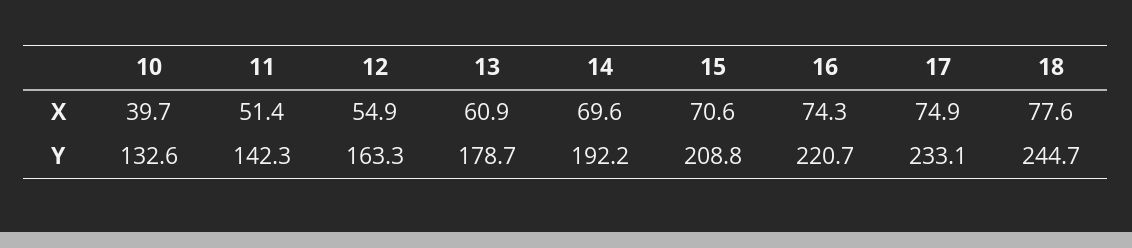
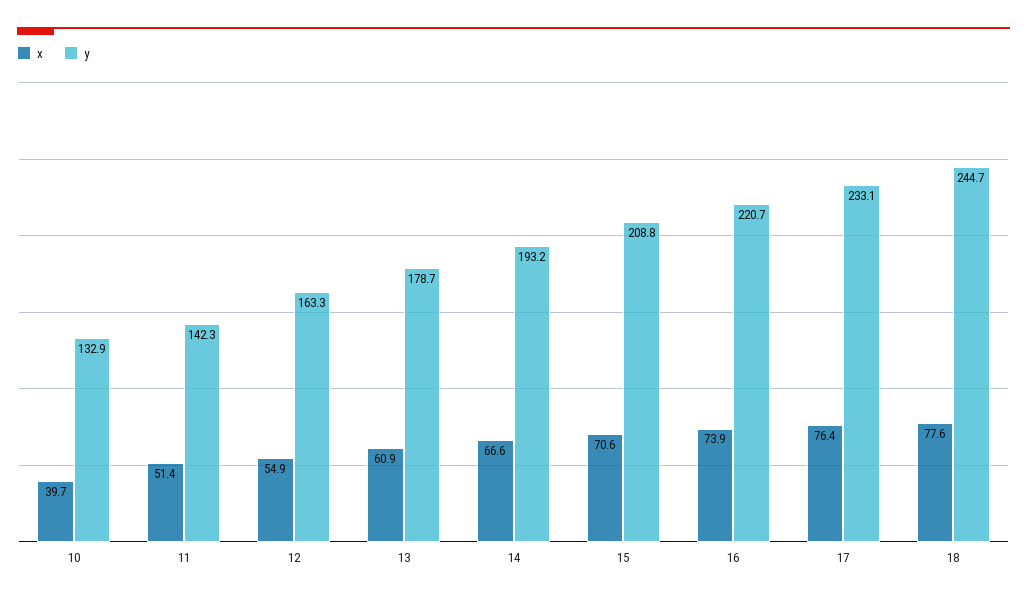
  {
    "X": {
      "10": 39.7,
      "11": 51.4,
      "12": 54.9,
      "13": 60.9,
-     "14": 69.6,
+     "14": 66.6,
      "15": 70.6,
-     "16": 74.3,
+     "16": 73.9,
-     "17": 74.9,
+     "17": 76.4,
      "18": 77.6
    },
    "Y": {
-     "10": 132.6,
+     "10": 132.9,
      "11": 142.3,
      "12": 163.3,
      "13": 178.7,
-     "14": 192.2,
+     "14": 193.2,
      "15": 208.8,
      "16": 220.7,
      "17": 233.1,
      "18": 244.7
    }
  }

